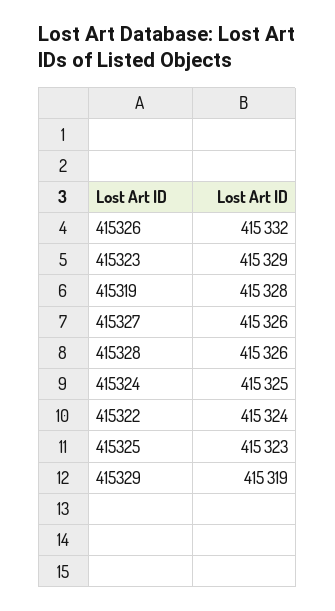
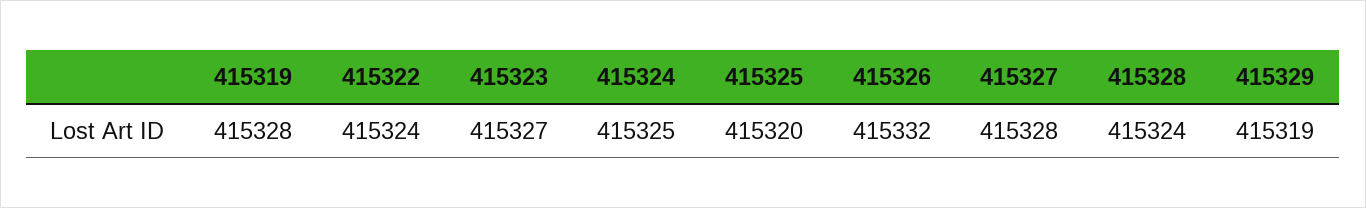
  {
    "415326": 415332,
-   "415323": 415329,
+   "415323": 415327,
    "415319": 415328,
-   "415327": 415326,
+   "415327": 415328,
-   "415328": 415326,
+   "415328": 415324,
    "415324": 415325,
    "415322": 415324,
-   "415325": 415323,
+   "415325": 415320,
    "415329": 415319
  }

